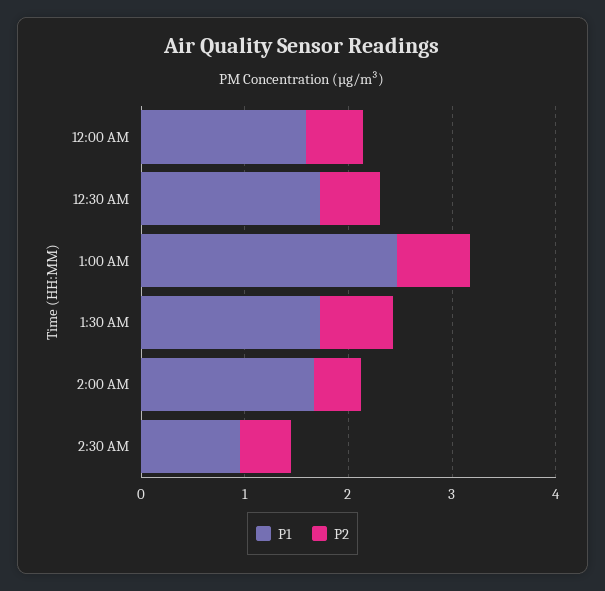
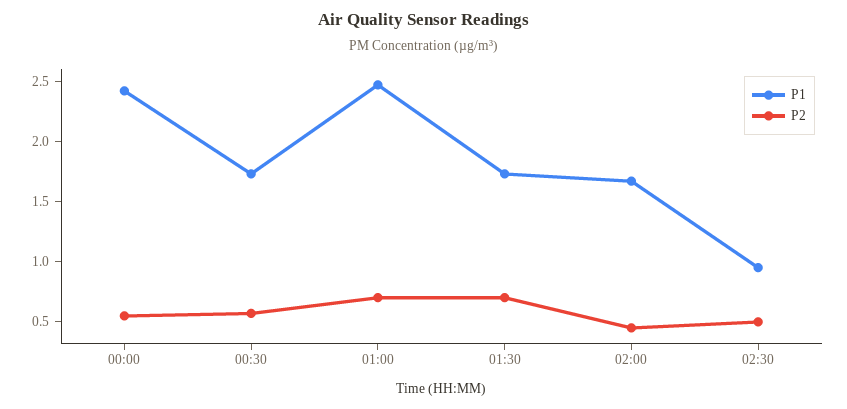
  {
    "P1": {
-     "12:00 AM": 1.6,
+     "12:00 AM": 2.4,
      "12:30 AM": 1.7,
      "1:00 AM": 2.5,
      "1:30 AM": 1.7,
      "2:00 AM": 1.7,
      "2:30 AM": 1
    },
    "P2": {
      "12:00 AM": 0.6,
      "12:30 AM": 0.6,
      "1:00 AM": 0.7,
      "1:30 AM": 0.7,
      "2:00 AM": 0.5,
      "2:30 AM": 0.5
    }
  }

